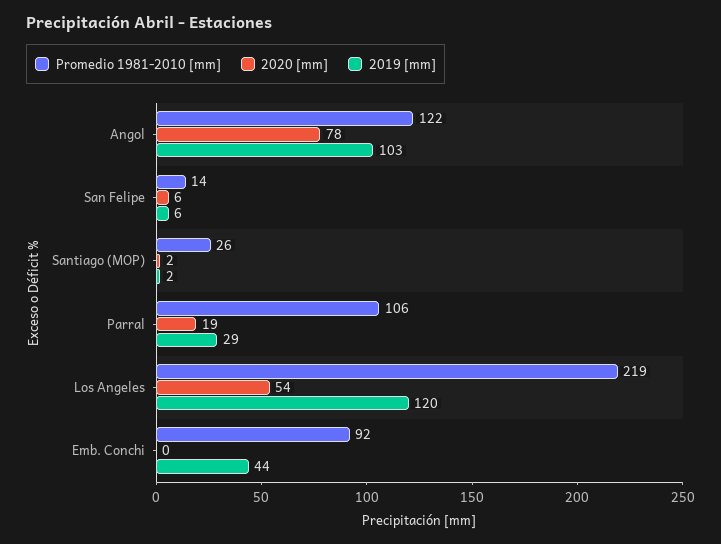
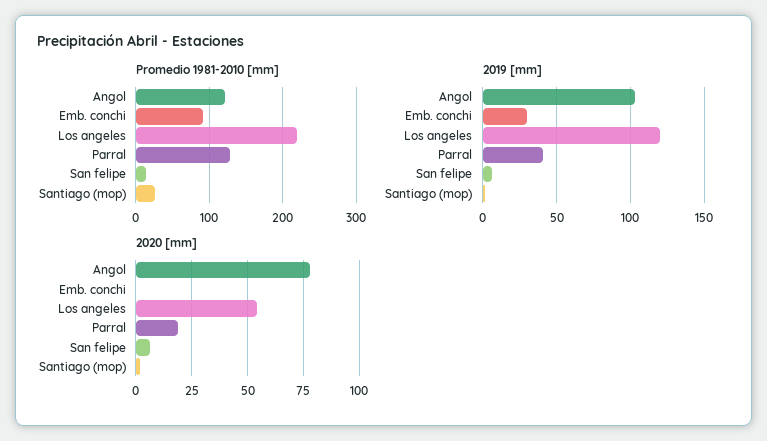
  {
    "Promedio 1981-2010 [mm]": {
      "Angol": 122,
      "San Felipe": 14,
      "Santiago (MOP)": 26,
-     "Parral": 106,
+     "Parral": 130,
      "Los Angeles": 219,
      "Emb. Conchi": 92
    },
    "2020 [mm]": {
      "Angol": 78,
      "San Felipe": 6,
      "Santiago (MOP)": 2,
      "Parral": 19,
      "Los Angeles": 54,
      "Emb. Conchi": 0
    },
    "2019 [mm]": {
      "Angol": 103,
      "San Felipe": 6,
      "Santiago (MOP)": 2,
-     "Parral": 29,
+     "Parral": 40,
      "Los Angeles": 120,
-     "Emb. Conchi": 44
+     "Emb. Conchi": 30
    }
  }

